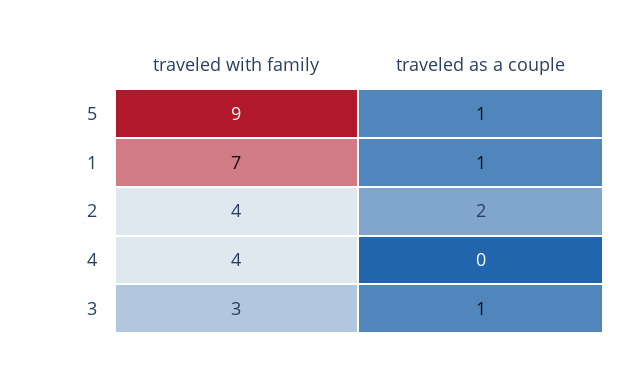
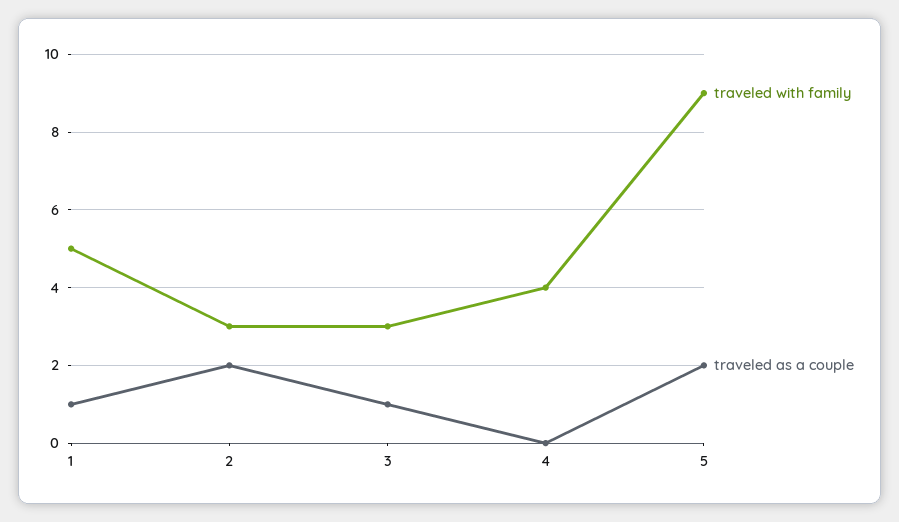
  {
    "traveled with family": {
      "5": 9,
-     "1": 7,
+     "1": 5,
-     "2": 4,
+     "2": 3,
      "4": 4,
      "3": 3
    },
    "traveled as a couple": {
-     "5": 1,
+     "5": 2,
      "1": 1,
      "2": 2,
      "4": 0,
      "3": 1
    }
  }

